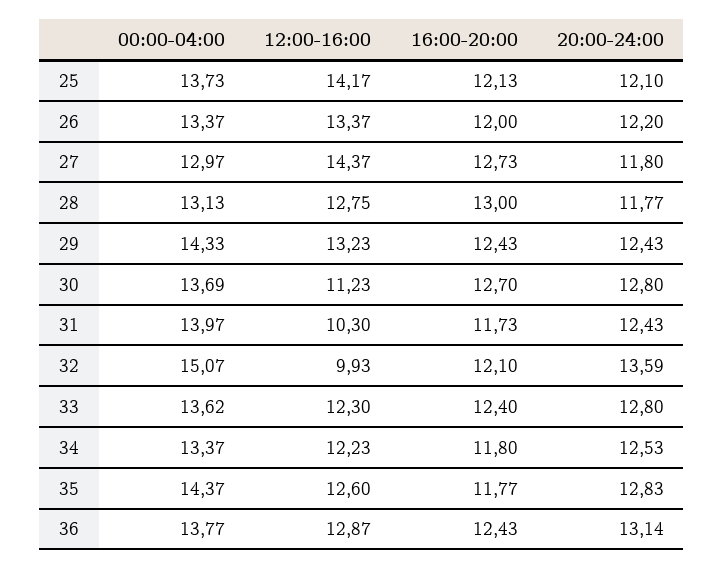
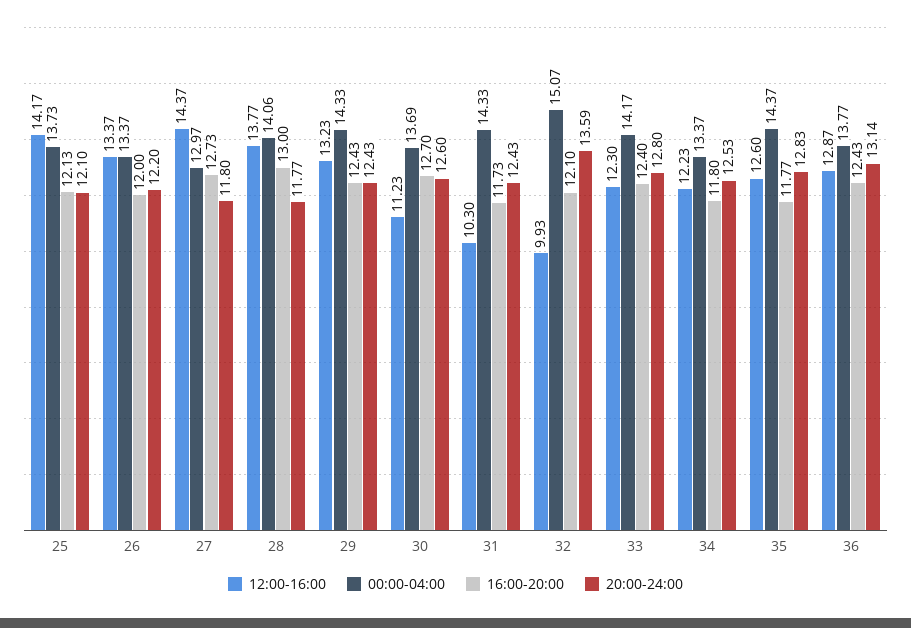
  {
    "00:00-04:00": {
      "25": 13.73,
      "26": 13.37,
      "27": 12.97,
-     "28": 13.13,
+     "28": 14.06,
      "29": 14.33,
      "30": 13.69,
-     "31": 13.97,
+     "31": 14.33,
      "32": 15.07,
-     "33": 13.62,
+     "33": 14.17,
      "34": 13.37,
      "35": 14.37,
      "36": 13.77
    },
    "12:00-16:00": {
      "25": 14.17,
      "26": 13.37,
      "27": 14.37,
-     "28": 12.75,
+     "28": 13.77,
      "29": 13.23,
      "30": 11.23,
      "31": 10.3,
      "32": 9.93,
      "33": 12.3,
      "34": 12.23,
      "35": 12.6,
      "36": 12.87
    },
    "16:00-20:00": {
      "25": 12.13,
      "26": 12,
      "27": 12.73,
      "28": 13,
      "29": 12.43,
      "30": 12.7,
      "31": 11.73,
      "32": 12.1,
      "33": 12.4,
      "34": 11.8,
      "35": 11.77,
      "36": 12.43
    },
    "20:00-24:00": {
      "25": 12.1,
      "26": 12.2,
      "27": 11.8,
      "28": 11.77,
      "29": 12.43,
-     "30": 12.8,
+     "30": 12.6,
      "31": 12.43,
      "32": 13.59,
      "33": 12.8,
      "34": 12.53,
      "35": 12.83,
      "36": 13.14
    }
  }

